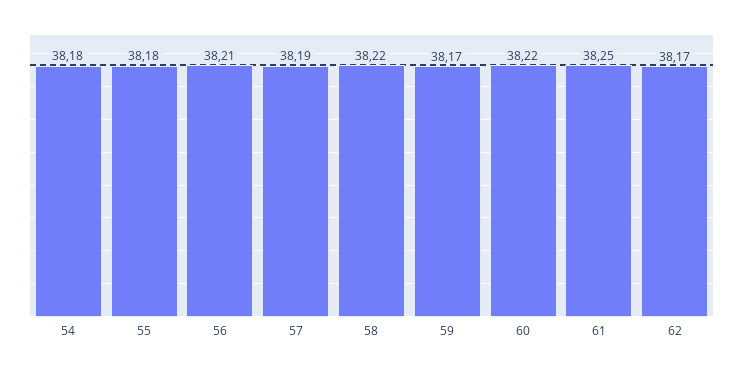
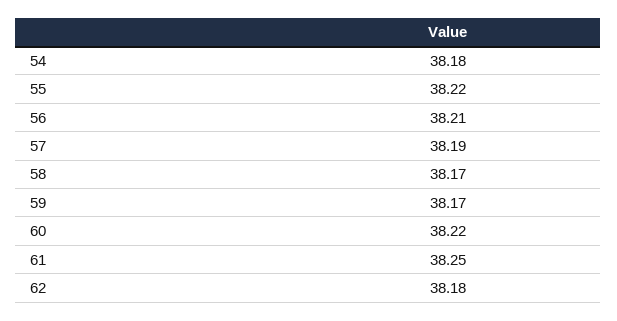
  {
    "54": 38.18,
-   "55": 38.18,
+   "55": 38.22,
    "56": 38.21,
    "57": 38.19,
-   "58": 38.22,
+   "58": 38.17,
    "59": 38.17,
    "60": 38.22,
    "61": 38.25,
-   "62": 38.17
+   "62": 38.18
  }

